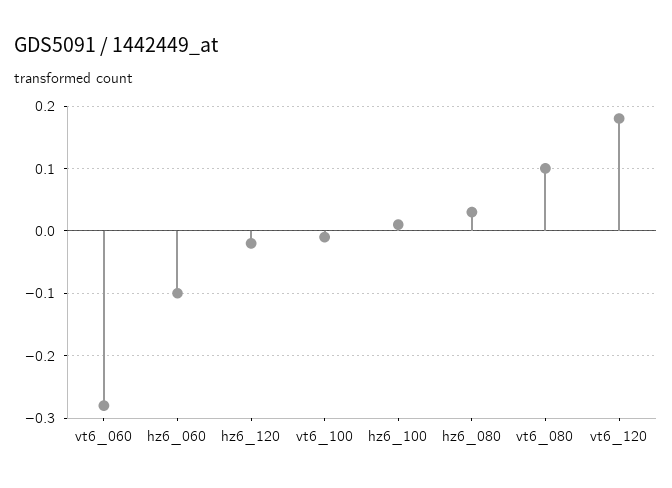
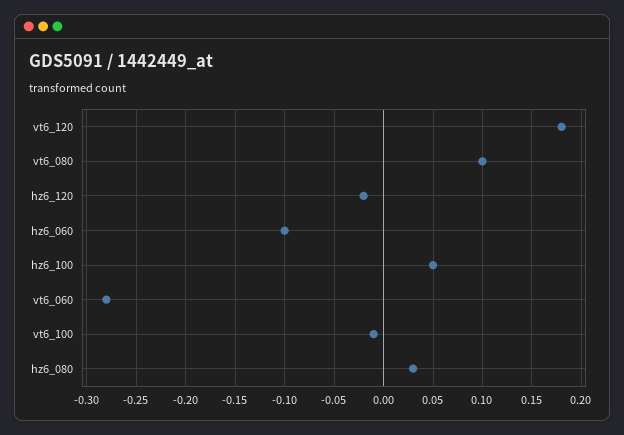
  {
    "vt6_060": -0.28,
    "hz6_060": -0.1,
    "hz6_120": -0.02,
    "vt6_100": -0.01,
-   "hz6_100": 0.01,
+   "hz6_100": 0.05,
    "hz6_080": 0.03,
    "vt6_080": 0.1,
    "vt6_120": 0.18
  }

